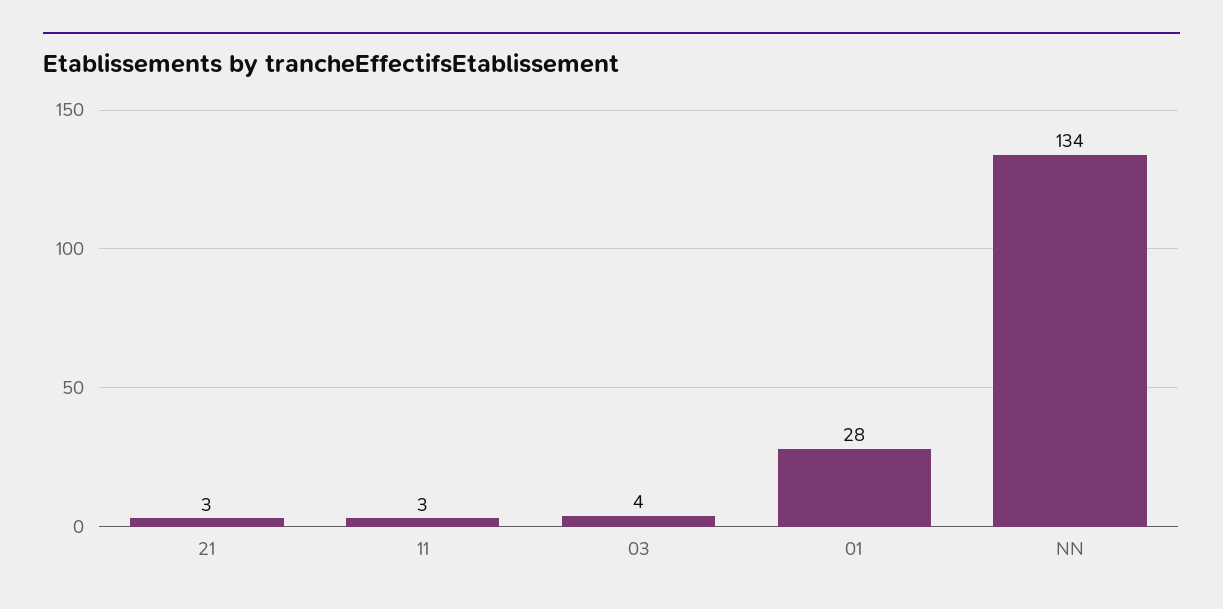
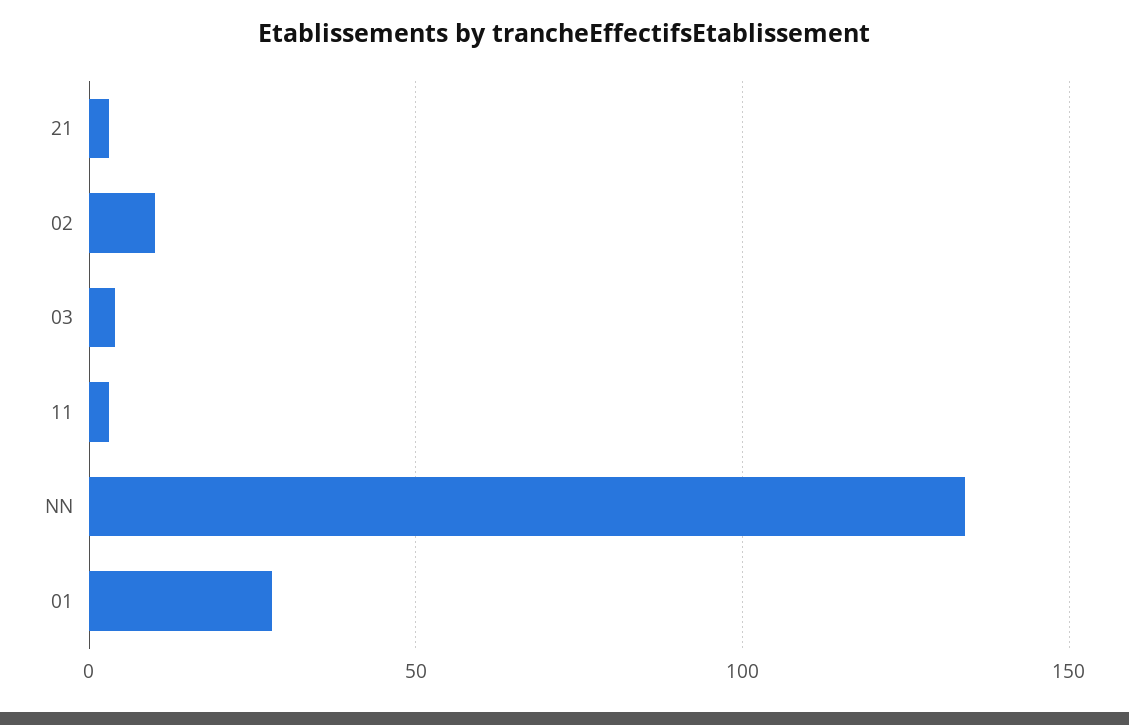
  {
    "21": 3,
    "11": 3,
    "03": 4,
    "01": 28,
-   "NN": 134
+   "NN": 134,
+   "02": 10
  }

